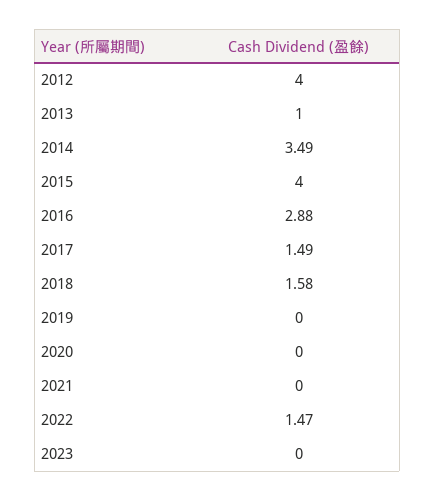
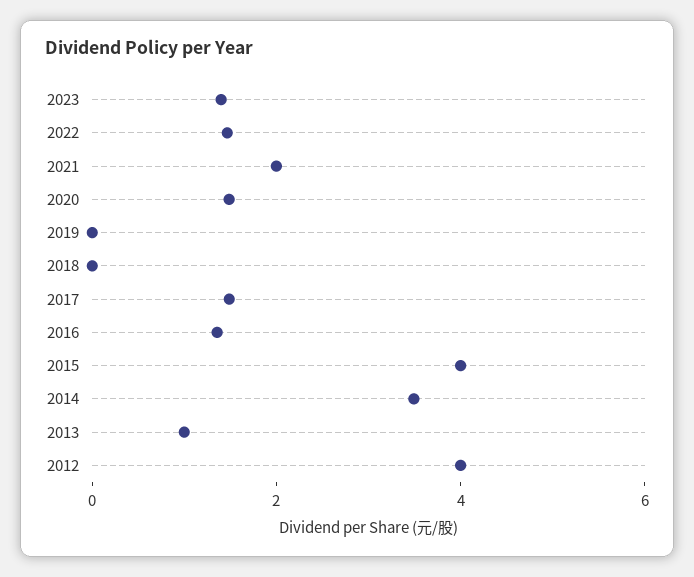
  {
    "2012": 4,
    "2013": 1,
    "2014": 3.49,
    "2015": 4,
-   "2016": 2.88,
+   "2016": 1.5,
    "2017": 1.49,
-   "2018": 1.58,
+   "2018": 0,
    "2019": 0,
-   "2020": 0,
+   "2020": 1.5,
-   "2021": 0,
+   "2021": 2,
    "2022": 1.47,
-   "2023": 0
+   "2023": 1.5
  }

